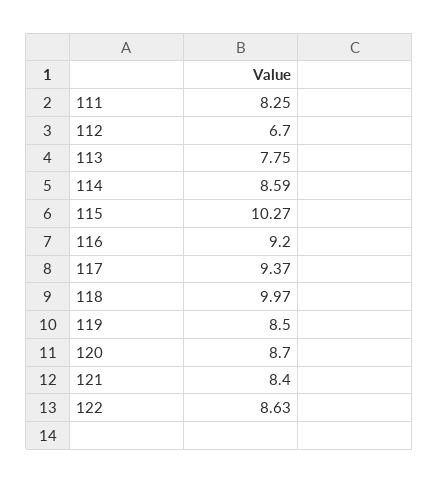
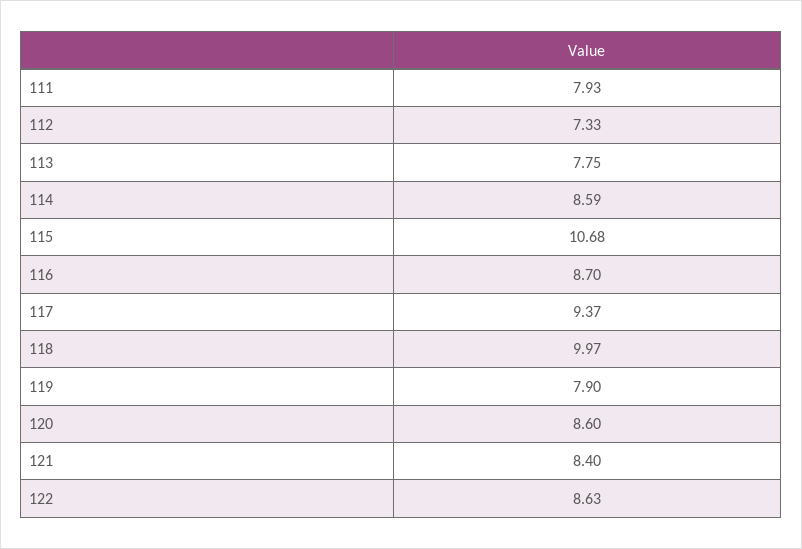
  {
-   "111": 8.25,
+   "111": 7.93,
-   "112": 6.7,
+   "112": 7.33,
    "113": 7.75,
    "114": 8.59,
-   "115": 10.27,
+   "115": 10.68,
-   "116": 9.2,
+   "116": 8.7,
    "117": 9.37,
    "118": 9.97,
-   "119": 8.5,
+   "119": 7.9,
-   "120": 8.7,
+   "120": 8.6,
    "121": 8.4,
    "122": 8.63
  }

